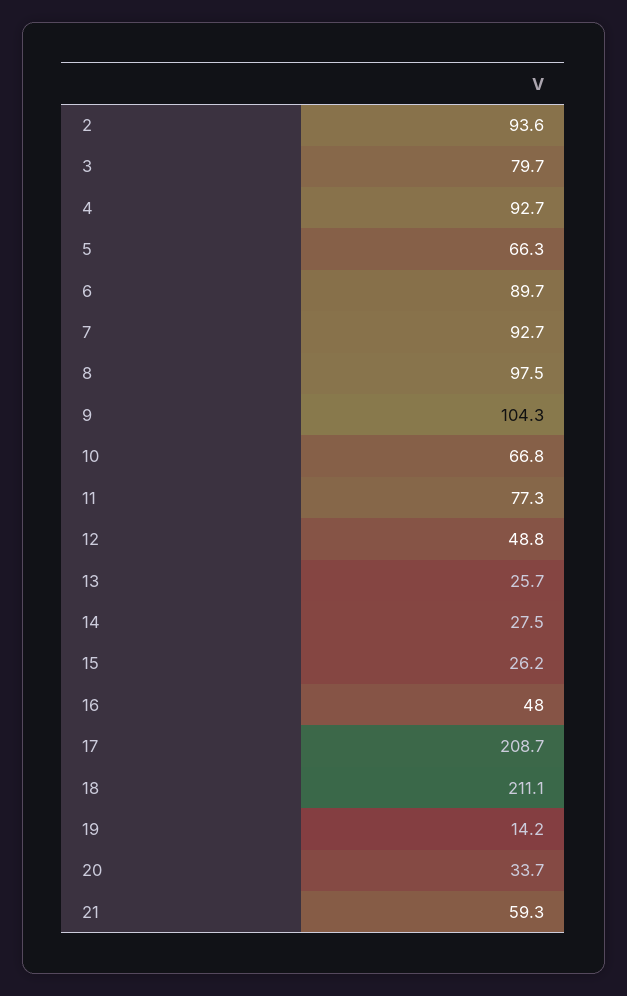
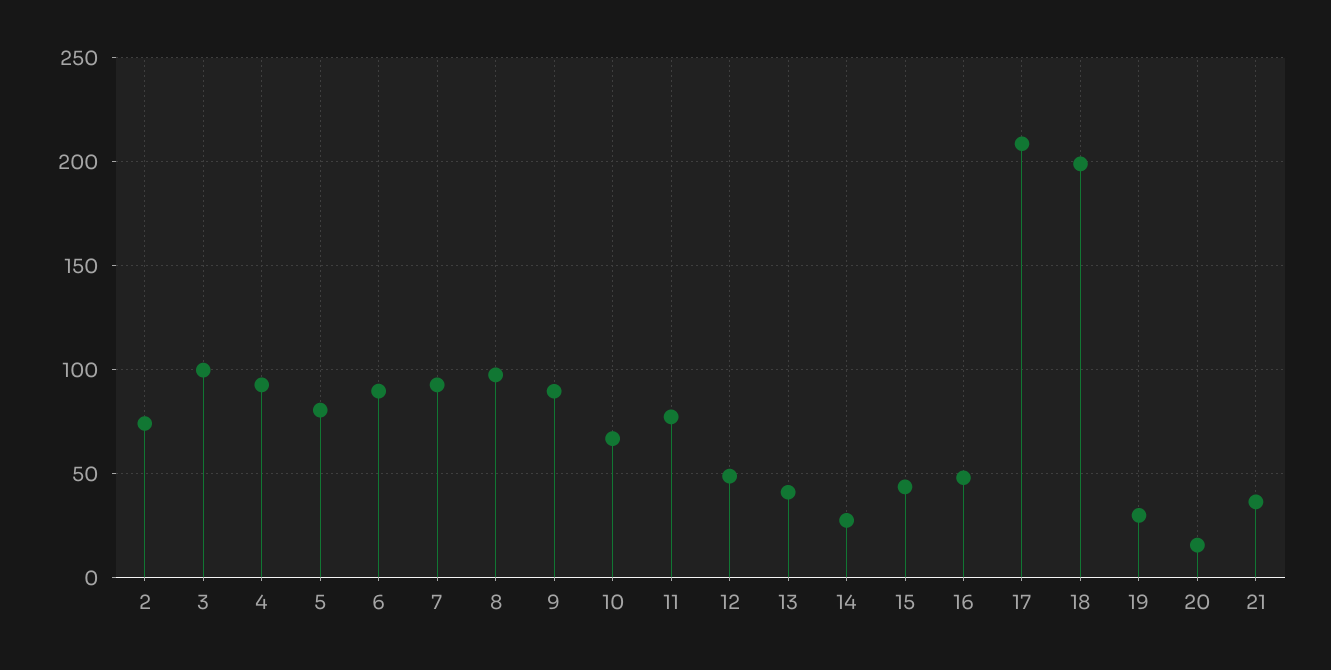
  {
-   "2": 93.6,
+   "2": 75,
-   "3": 79.7,
+   "3": 100,
    "4": 92.7,
-   "5": 66.3,
+   "5": 80,
    "6": 89.7,
    "7": 92.7,
    "8": 97.5,
-   "9": 104.3,
+   "9": 90,
    "10": 66.8,
    "11": 77.3,
    "12": 48.8,
-   "13": 25.7,
+   "13": 40,
    "14": 27.5,
-   "15": 26.2,
+   "15": 45,
    "16": 48,
    "17": 208.7,
-   "18": 211.1,
+   "18": 200,
-   "19": 14.2,
+   "19": 30,
-   "20": 33.7,
+   "20": 15,
-   "21": 59.3
+   "21": 35
  }

